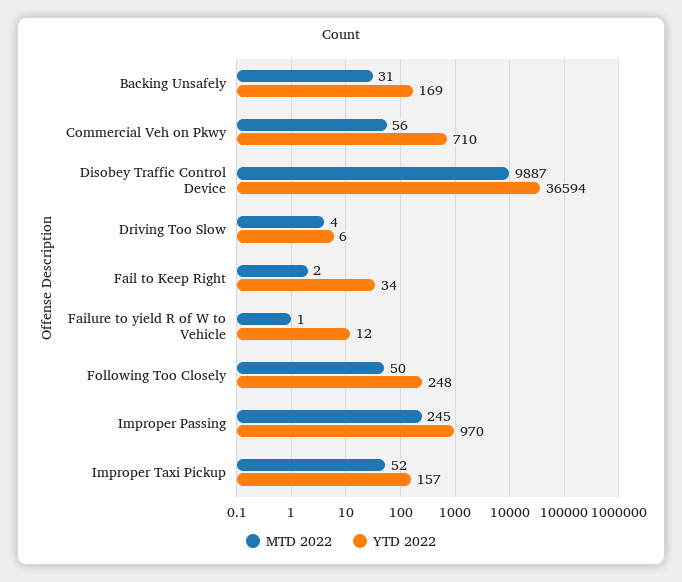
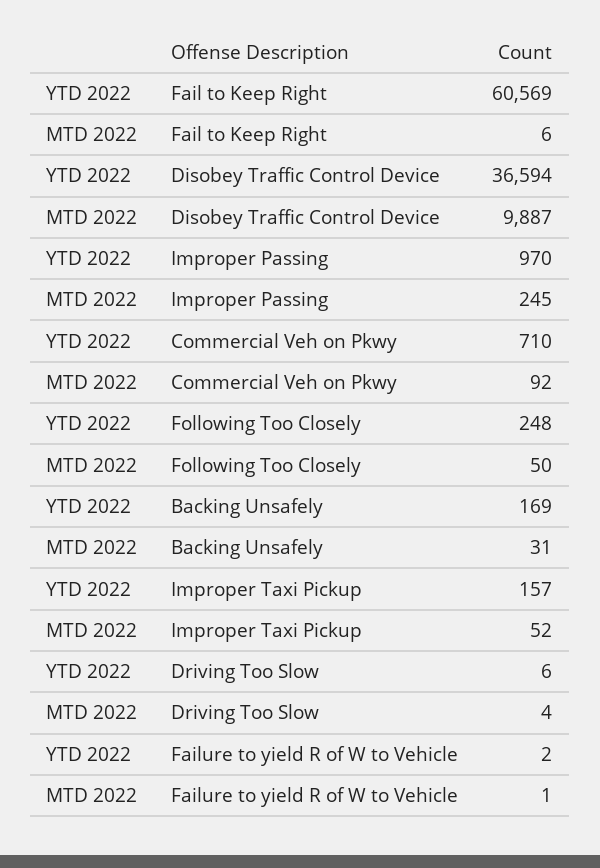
  {
    "MTD 2022": {
      "Backing Unsafely": 31,
-     "Commercial Veh on Pkwy": 56,
+     "Commercial Veh on Pkwy": 92,
      "Disobey Traffic Control Device": 9887,
      "Driving Too Slow": 4,
-     "Fail to Keep Right": 2,
+     "Fail to Keep Right": 6,
      "Failure to yield R of W to Vehicle": 1,
      "Following Too Closely": 50,
      "Improper Passing": 245,
      "Improper Taxi Pickup": 52
    },
    "YTD 2022": {
      "Backing Unsafely": 169,
      "Commercial Veh on Pkwy": 710,
      "Disobey Traffic Control Device": 36594,
      "Driving Too Slow": 6,
-     "Fail to Keep Right": 34,
+     "Fail to Keep Right": 60569,
-     "Failure to yield R of W to Vehicle": 12,
+     "Failure to yield R of W to Vehicle": 2,
      "Following Too Closely": 248,
      "Improper Passing": 970,
      "Improper Taxi Pickup": 157
    }
  }

